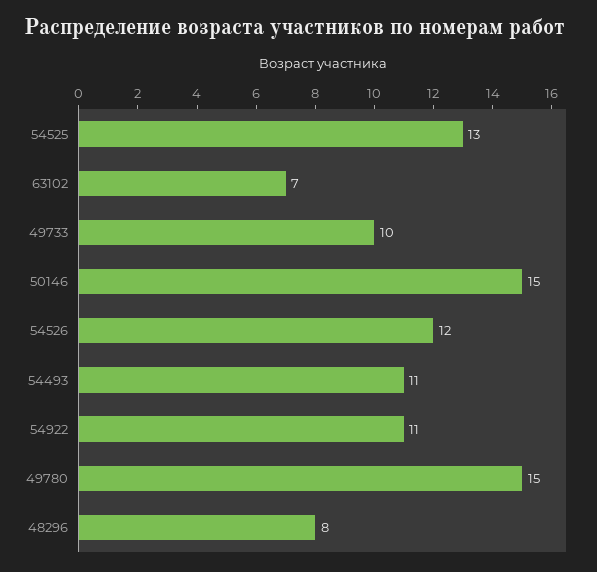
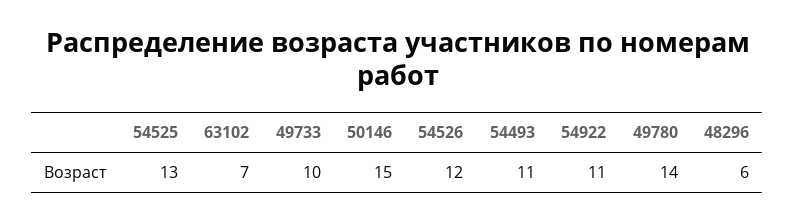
  {
    "54525": 13,
    "63102": 7,
    "49733": 10,
    "50146": 15,
    "54526": 12,
    "54493": 11,
    "54922": 11,
-   "49780": 15,
+   "49780": 14,
-   "48296": 8
+   "48296": 6
  }

